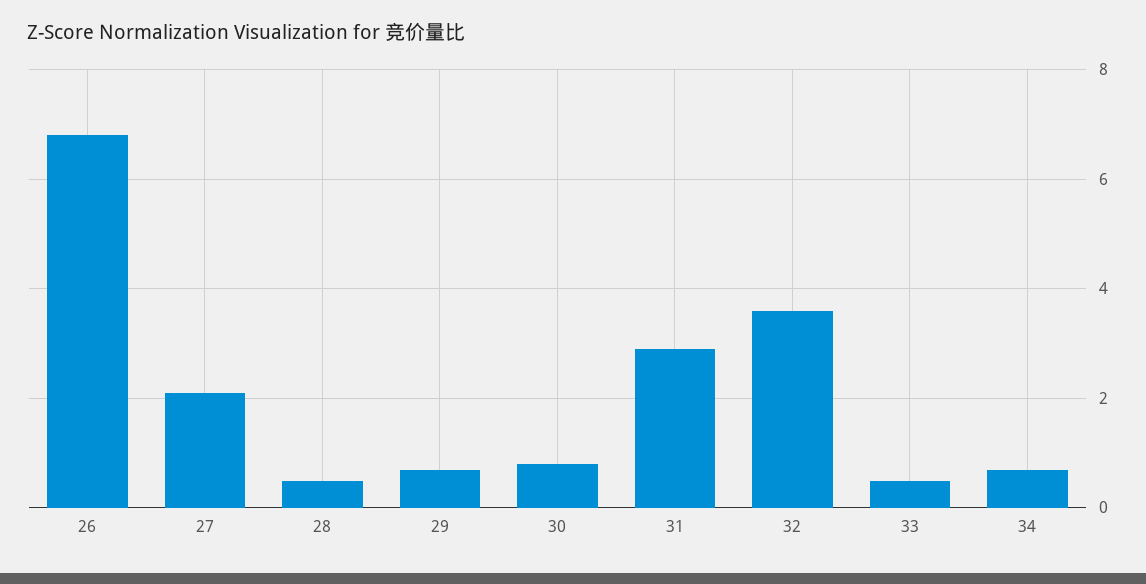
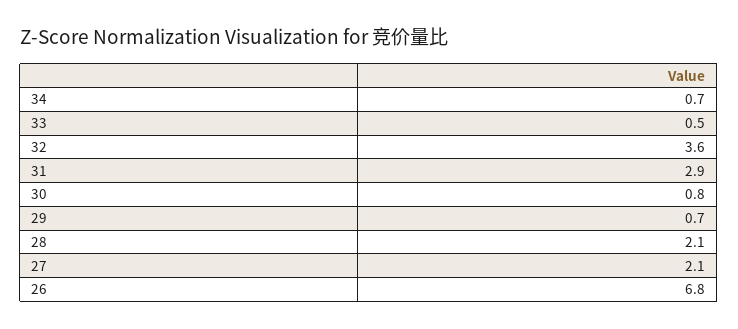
  {
    "26": 6.8,
    "27": 2.1,
-   "28": 0.5,
+   "28": 2.1,
    "29": 0.7,
    "30": 0.8,
    "31": 2.9,
    "32": 3.6,
    "33": 0.5,
    "34": 0.7
  }

